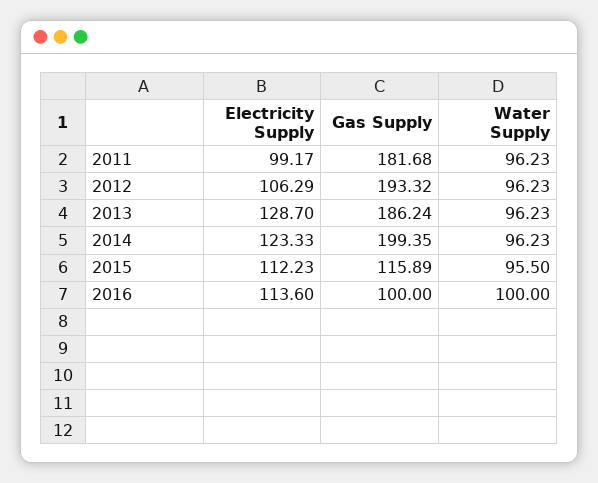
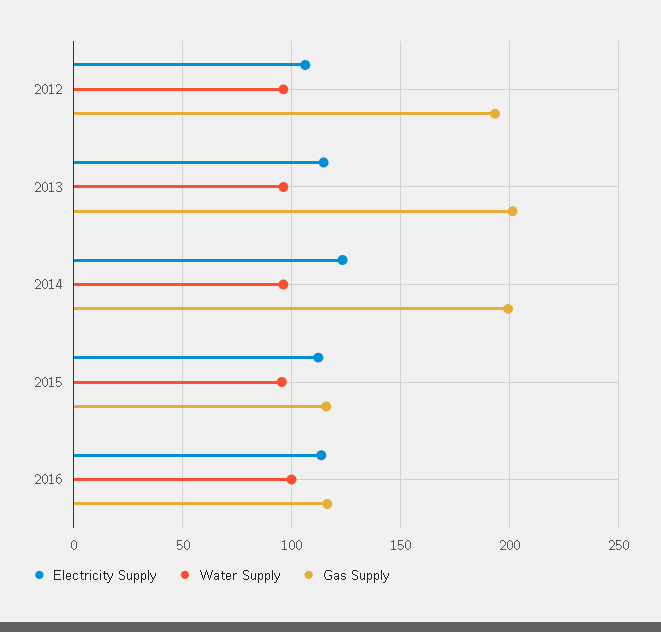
  {
    "Electricity Supply": {
-     "2011": 99.17,
      "2012": 106.29,
-     "2013": 128.7,
+     "2013": 115,
      "2014": 123.33,
      "2015": 112.23,
      "2016": 113.6
    },
    "Gas Supply": {
-     "2011": 181.68,
      "2012": 193.32,
-     "2013": 186.24,
+     "2013": 200,
      "2014": 199.35,
      "2015": 115.89,
-     "2016": 100
+     "2016": 115
    },
    "Water Supply": {
-     "2011": 96.23,
      "2012": 96.23,
      "2013": 96.23,
      "2014": 96.23,
      "2015": 95.5,
      "2016": 100
    }
  }

